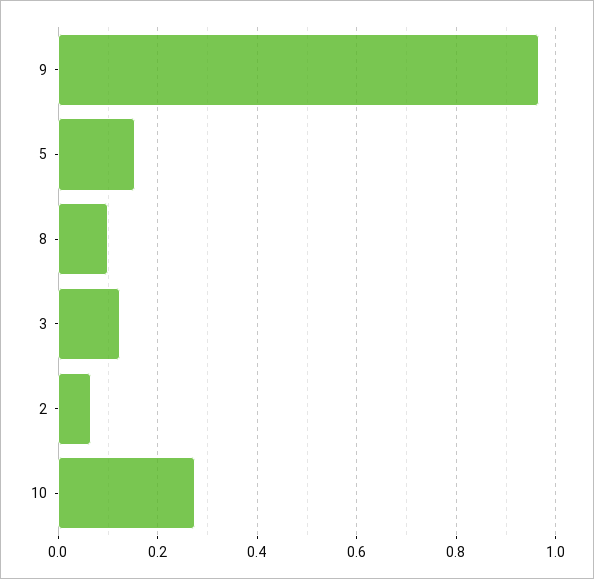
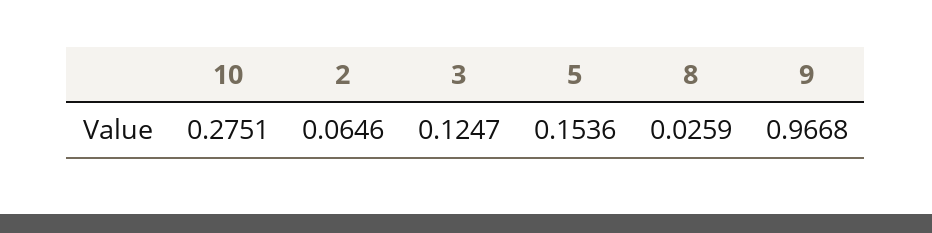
  {
    "9": 0.9668,
    "5": 0.1536,
-   "8": 0.1,
+   "8": 0.0259,
    "3": 0.1247,
    "2": 0.0646,
    "10": 0.2751
  }

